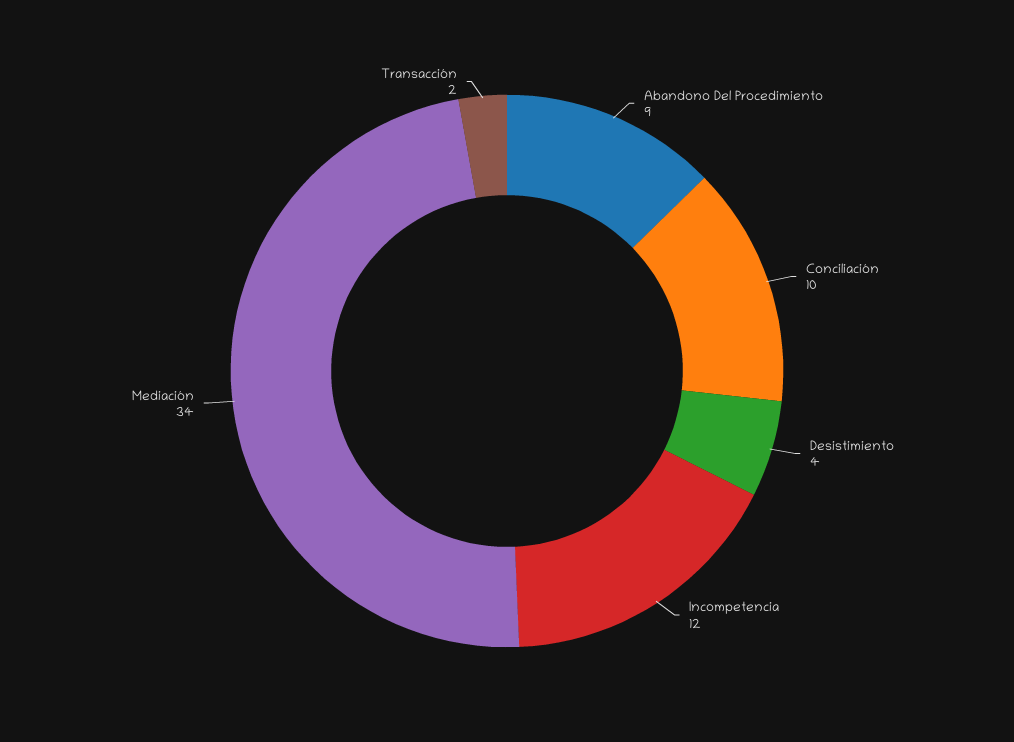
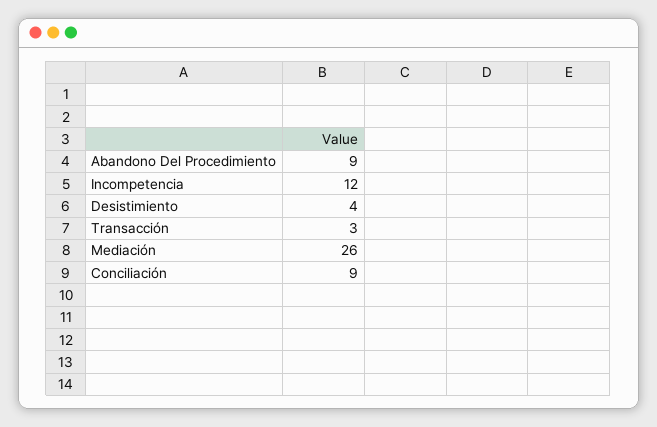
  {
    "Abandono Del Procedimiento": 9,
-   "Conciliación": 10,
+   "Conciliación": 9,
    "Desistimiento": 4,
    "Incompetencia": 12,
-   "Mediación": 34,
+   "Mediación": 26,
-   "Transacción": 2
+   "Transacción": 3
  }

